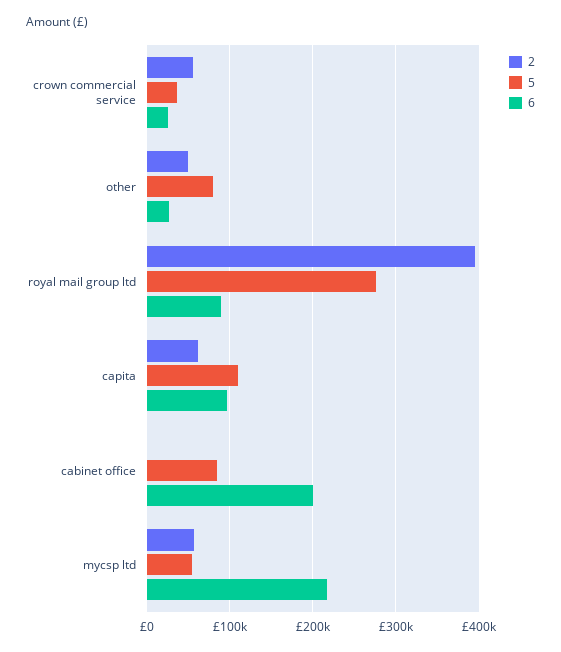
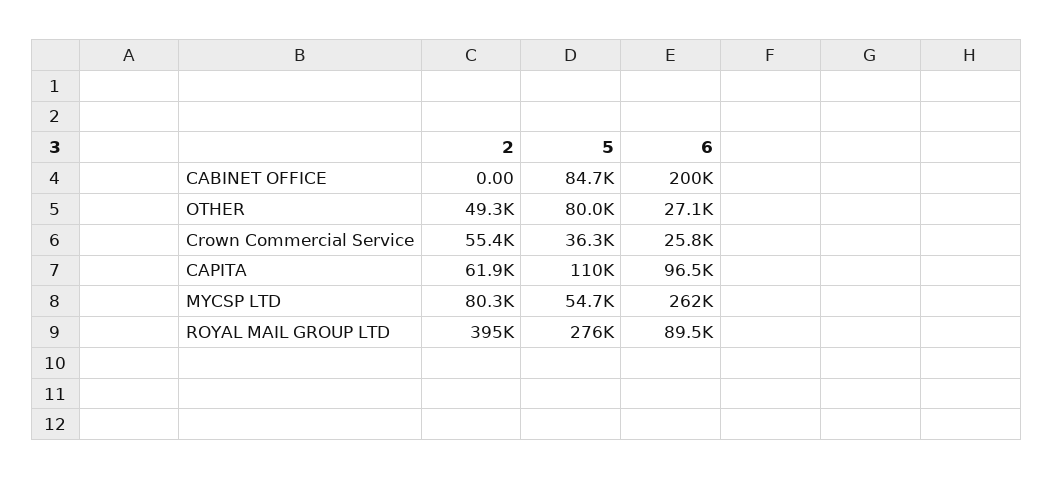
  {
    "2": {
      "crown commercial service": 55400,
      "other": 49300,
      "royal mail group ltd": 395000,
      "capita": 61900,
      "cabinet office": 0,
-     "mycsp ltd": 60000
+     "mycsp ltd": 80300
    },
    "5": {
      "crown commercial service": 36300,
      "other": 80000,
      "royal mail group ltd": 276000,
      "capita": 110000,
      "cabinet office": 84700,
      "mycsp ltd": 54700
    },
    "6": {
      "crown commercial service": 25800,
      "other": 27100,
      "royal mail group ltd": 89500,
      "capita": 96500,
      "cabinet office": 200000,
-     "mycsp ltd": 220000
+     "mycsp ltd": 262000
    }
  }

